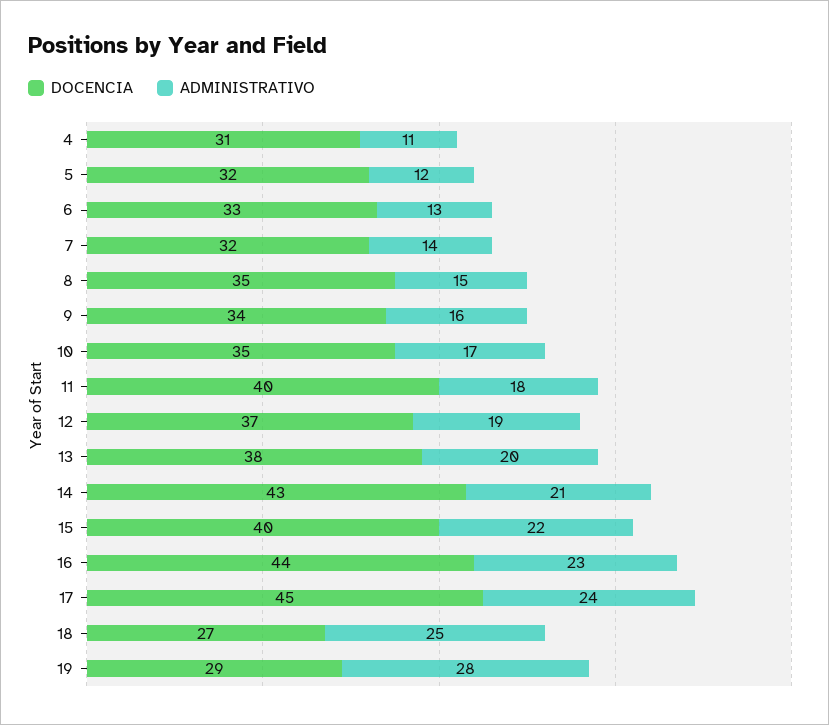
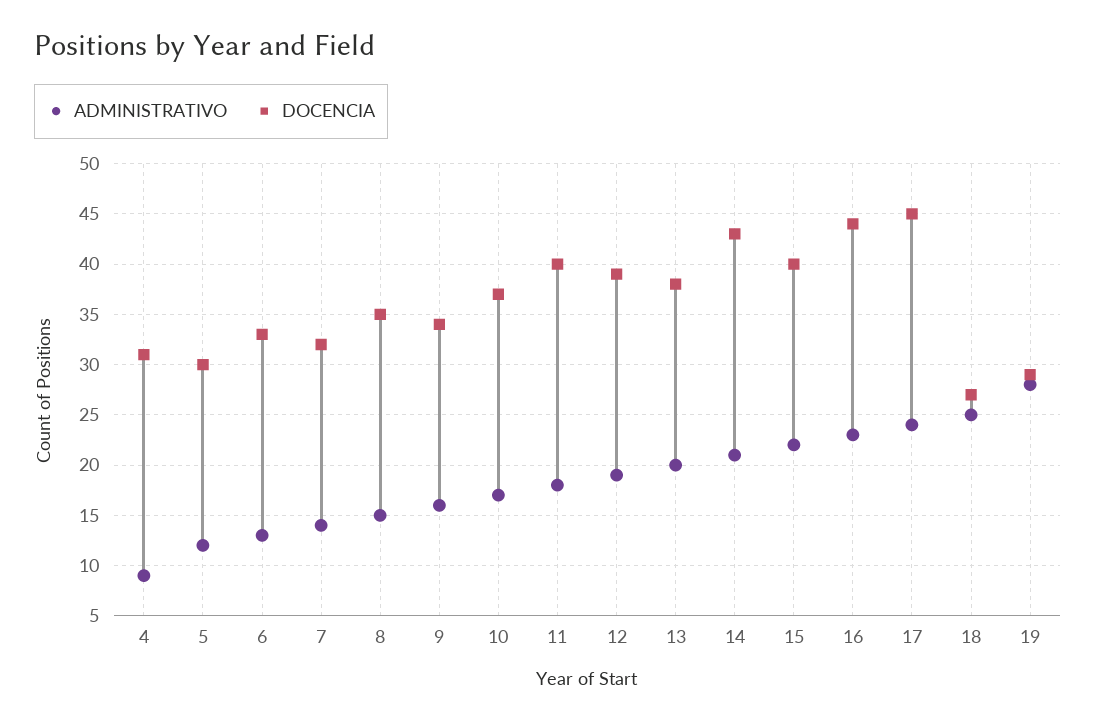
  {
    "DOCENCIA": {
      "4": 31,
-     "5": 32,
+     "5": 30,
      "6": 33,
      "7": 32,
      "8": 35,
      "9": 34,
-     "10": 35,
+     "10": 37,
      "11": 40,
-     "12": 37,
+     "12": 39,
      "13": 38,
      "14": 43,
      "15": 40,
      "16": 44,
      "17": 45,
      "18": 27,
      "19": 29
    },
    "ADMINISTRATIVO": {
-     "4": 11,
+     "4": 9,
      "5": 12,
      "6": 13,
      "7": 14,
      "8": 15,
      "9": 16,
      "10": 17,
      "11": 18,
      "12": 19,
      "13": 20,
      "14": 21,
      "15": 22,
      "16": 23,
      "17": 24,
      "18": 25,
      "19": 28
    }
  }

